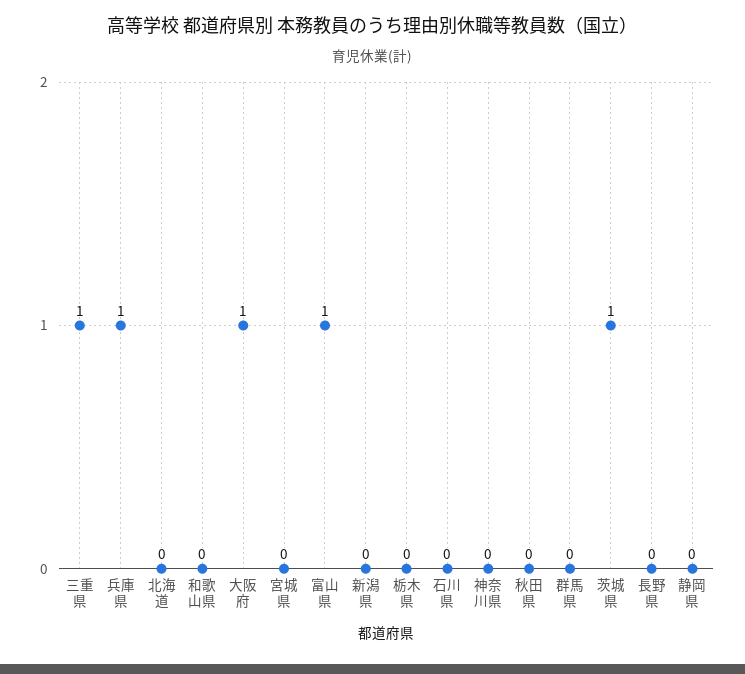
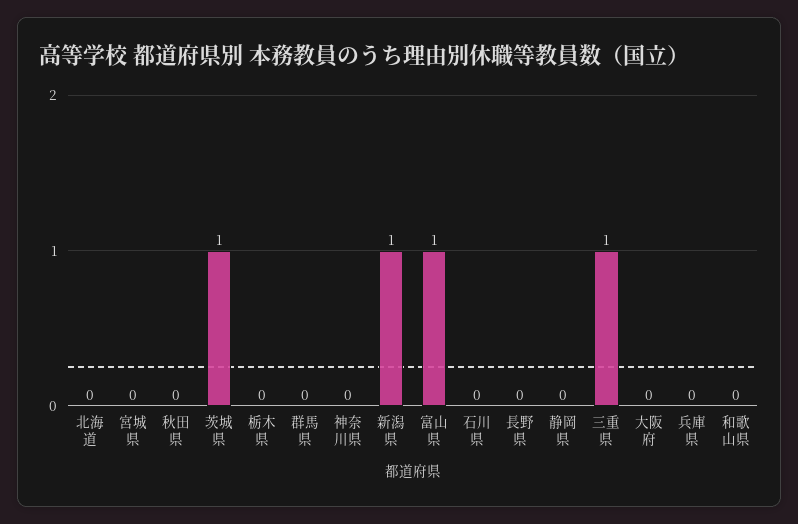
  {
    "三重県": 1,
-   "兵庫県": 1,
+   "兵庫県": 0,
    "北海道": 0,
    "和歌山県": 0,
-   "大阪府": 1,
+   "大阪府": 0,
    "宮城県": 0,
    "富山県": 1,
-   "新潟県": 0,
+   "新潟県": 1,
    "栃木県": 0,
    "石川県": 0,
    "神奈川県": 0,
    "秋田県": 0,
    "群馬県": 0,
    "茨城県": 1,
    "長野県": 0,
    "静岡県": 0
  }

